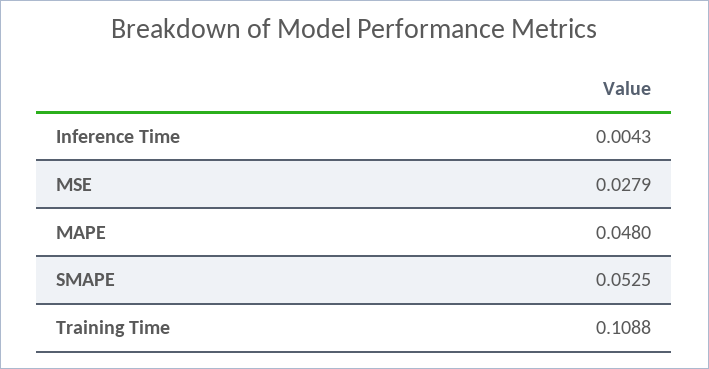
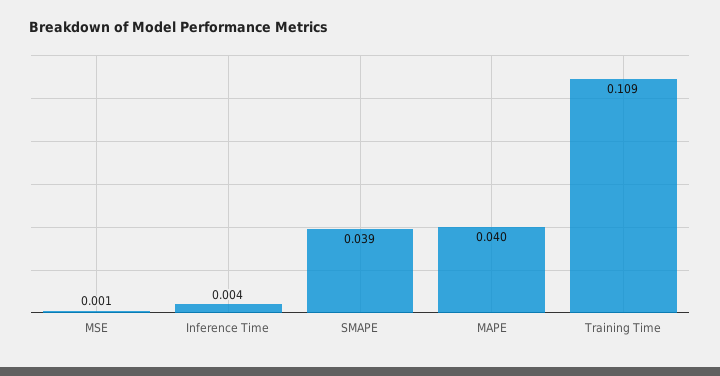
  {
    "Inference Time": 0.0043,
-   "MSE": 0.0279,
+   "MSE": 0.001,
-   "MAPE": 0.048,
+   "MAPE": 0.04,
-   "SMAPE": 0.0525,
+   "SMAPE": 0.039,
    "Training Time": 0.1088
  }

